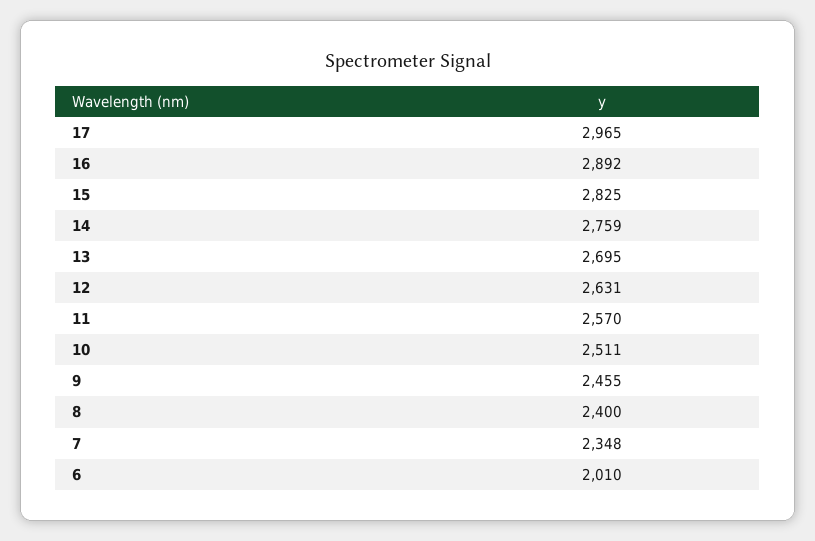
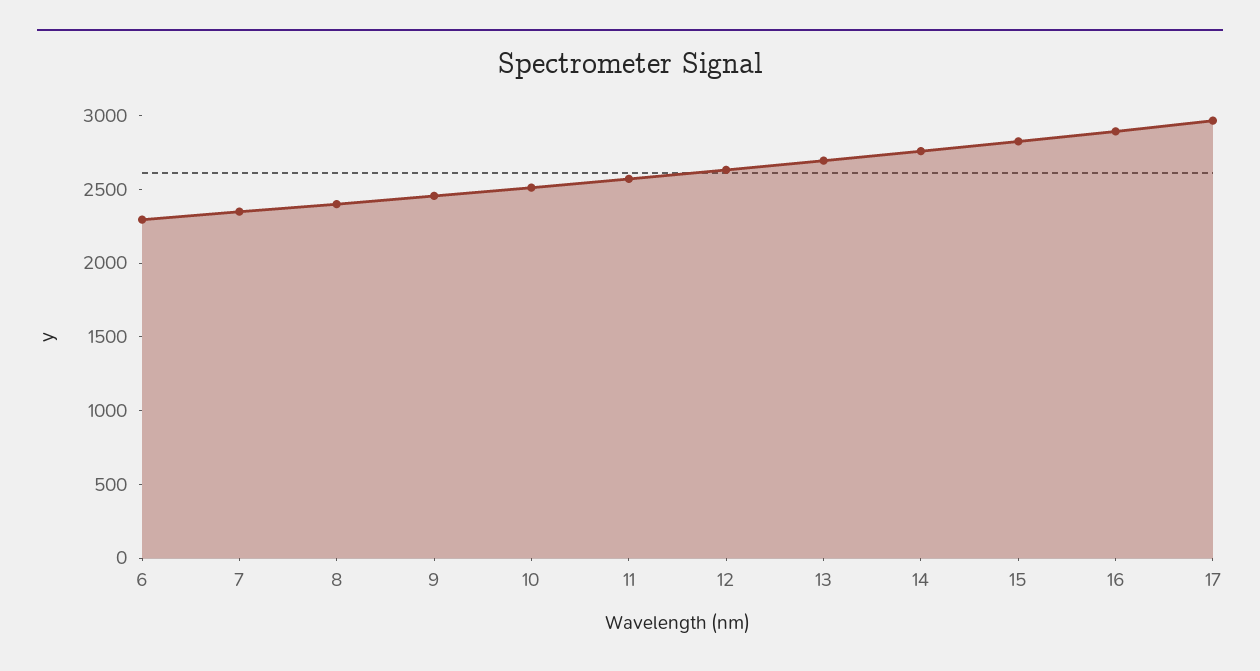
  {
    "17": 2965,
    "16": 2892,
    "15": 2825,
    "14": 2759,
    "13": 2695,
    "12": 2631,
    "11": 2570,
    "10": 2511,
    "9": 2455,
    "8": 2400,
    "7": 2348,
-   "6": 2010
+   "6": 2300
  }

